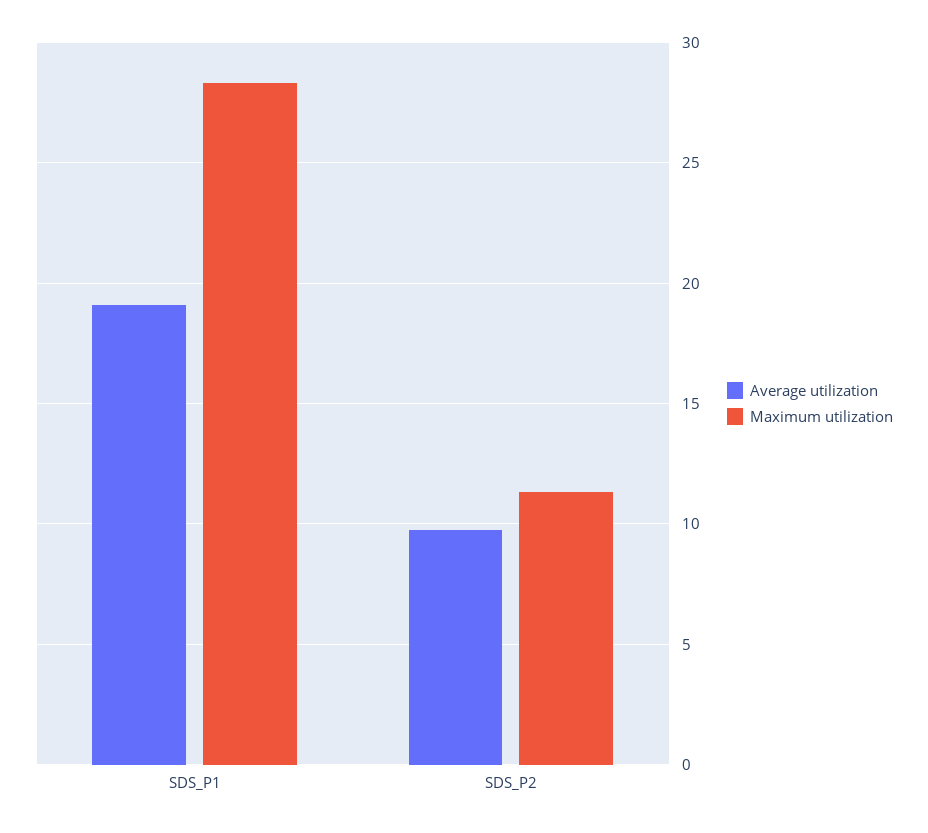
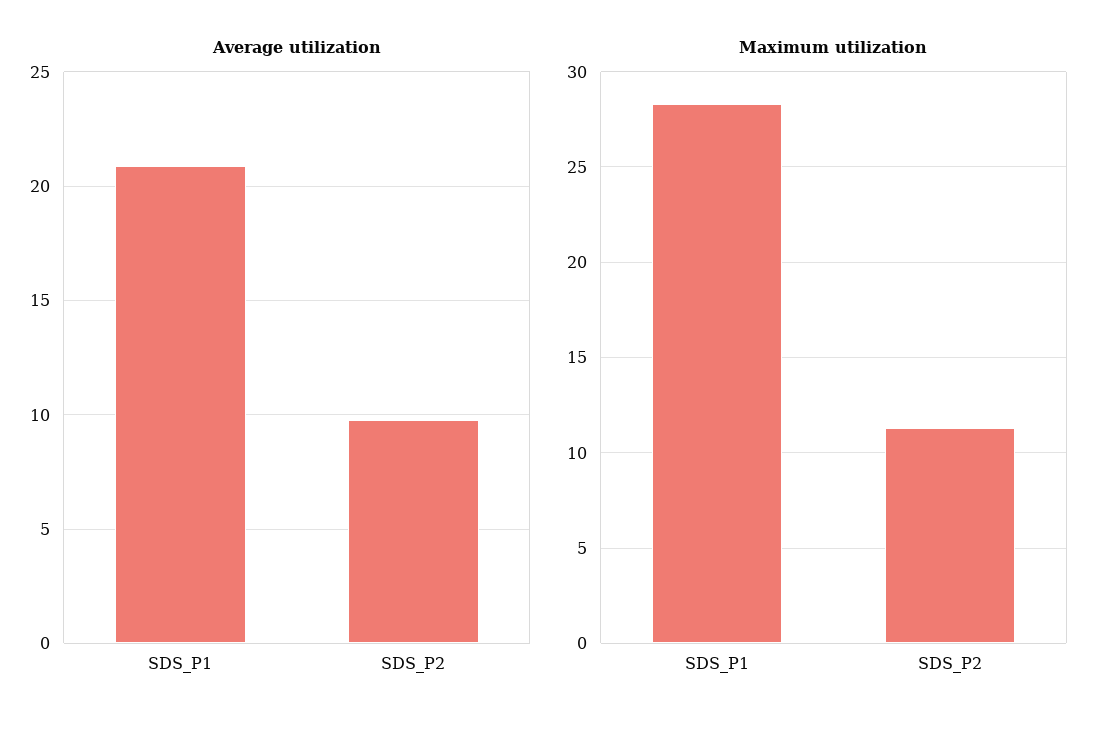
  {
    "Average utilization": {
-     "SDS_P1": 19,
+     "SDS_P1": 21,
      "SDS_P2": 10
    },
    "Maximum utilization": {
      "SDS_P1": 28.5,
      "SDS_P2": 11.5
    }
  }

